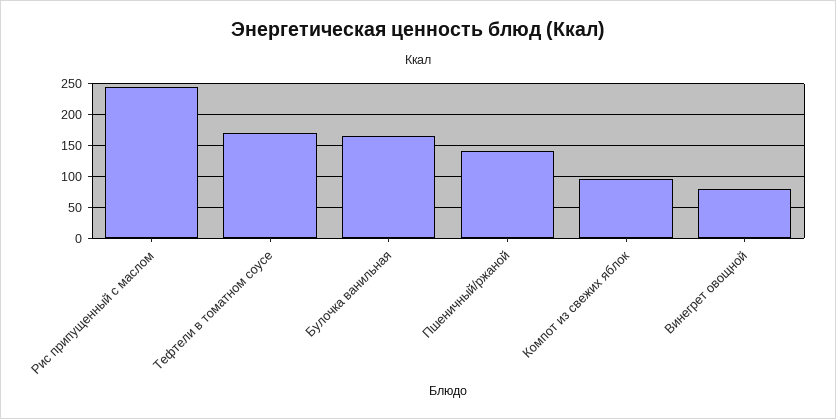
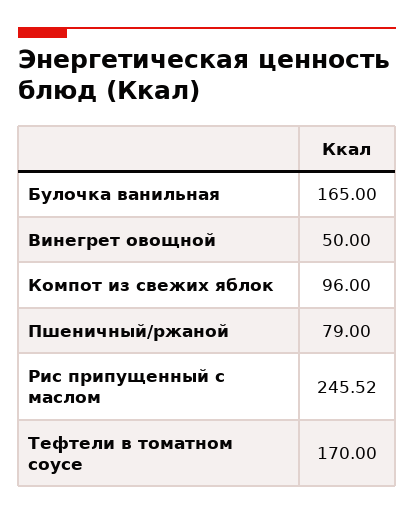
  {
    "Рис припущенный с маслом": 245.52,
    "Тефтели в томатном соусе": 170,
    "Булочка ванильная": 165,
-   "Пшеничный/ржаной": 140,
+   "Пшеничный/ржаной": 79,
    "Компот из свежих яблок": 96,
-   "Винегрет овощной": 80
+   "Винегрет овощной": 50
  }

